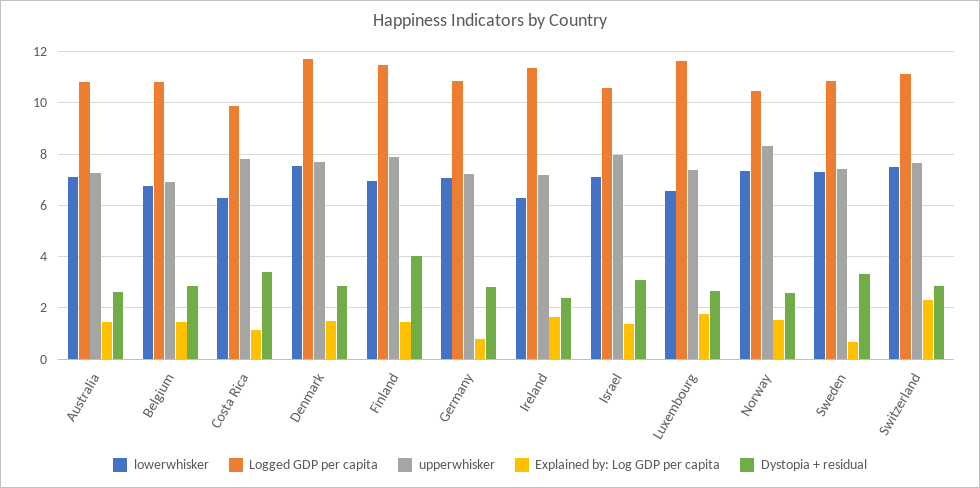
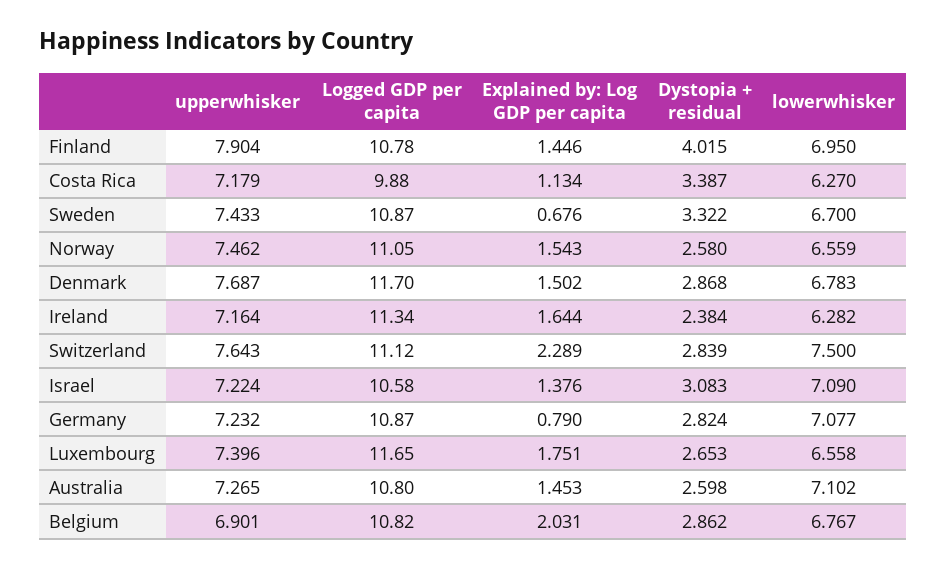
  {
    "lowerwhisker": {
      "Australia": 7.102,
      "Belgium": 6.767,
      "Costa Rica": 6.27,
-     "Denmark": 7.5,
+     "Denmark": 6.783,
      "Finland": 6.95,
      "Germany": 7.077,
      "Ireland": 6.282,
      "Israel": 7.09,
      "Luxembourg": 6.558,
-     "Norway": 7.25,
+     "Norway": 6.559,
-     "Sweden": 7.25,
+     "Sweden": 6.7,
      "Switzerland": 7.5
    },
    "Logged GDP per capita": {
      "Australia": 10.8,
      "Belgium": 10.82,
      "Costa Rica": 9.88,
      "Denmark": 11.7,
-     "Finland": 11.5,
+     "Finland": 10.78,
      "Germany": 10.87,
      "Ireland": 11.34,
      "Israel": 10.58,
      "Luxembourg": 11.65,
-     "Norway": 10.5,
+     "Norway": 11.05,
      "Sweden": 10.87,
      "Switzerland": 11.12
    },
    "upperwhisker": {
      "Australia": 7.265,
      "Belgium": 6.901,
-     "Costa Rica": 7.75,
+     "Costa Rica": 7.179,
      "Denmark": 7.687,
      "Finland": 7.904,
      "Germany": 7.232,
      "Ireland": 7.164,
-     "Israel": 8,
+     "Israel": 7.224,
      "Luxembourg": 7.396,
-     "Norway": 8.25,
+     "Norway": 7.462,
      "Sweden": 7.433,
      "Switzerland": 7.643
    },
    "Explained by: Log GDP per capita": {
      "Australia": 1.453,
-     "Belgium": 1.5,
+     "Belgium": 2.031,
      "Costa Rica": 1.134,
      "Denmark": 1.502,
      "Finland": 1.446,
      "Germany": 0.79,
      "Ireland": 1.644,
      "Israel": 1.376,
      "Luxembourg": 1.751,
      "Norway": 1.543,
      "Sweden": 0.676,
      "Switzerland": 2.289
    },
    "Dystopia + residual": {
      "Australia": 2.598,
      "Belgium": 2.862,
      "Costa Rica": 3.387,
      "Denmark": 2.868,
      "Finland": 4.015,
      "Germany": 2.824,
      "Ireland": 2.384,
      "Israel": 3.083,
      "Luxembourg": 2.653,
      "Norway": 2.58,
      "Sweden": 3.322,
      "Switzerland": 2.839
    }
  }

